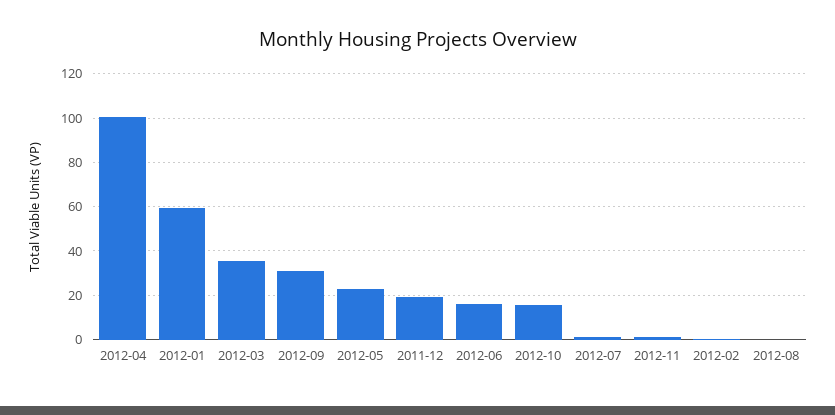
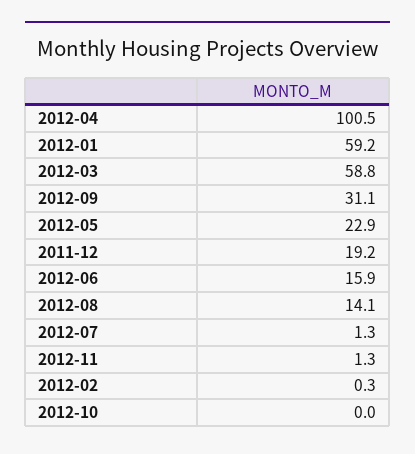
  {
    "2012-04": 100.5,
    "2012-01": 59.2,
-   "2012-03": 35,
+   "2012-03": 58.8,
    "2012-09": 31.1,
    "2012-05": 22.9,
    "2011-12": 19.2,
    "2012-06": 15.9,
-   "2012-10": 15,
+   "2012-10": 0,
    "2012-07": 1.3,
    "2012-11": 1.3,
    "2012-02": 0.3,
-   "2012-08": 0
+   "2012-08": 14.1
  }

